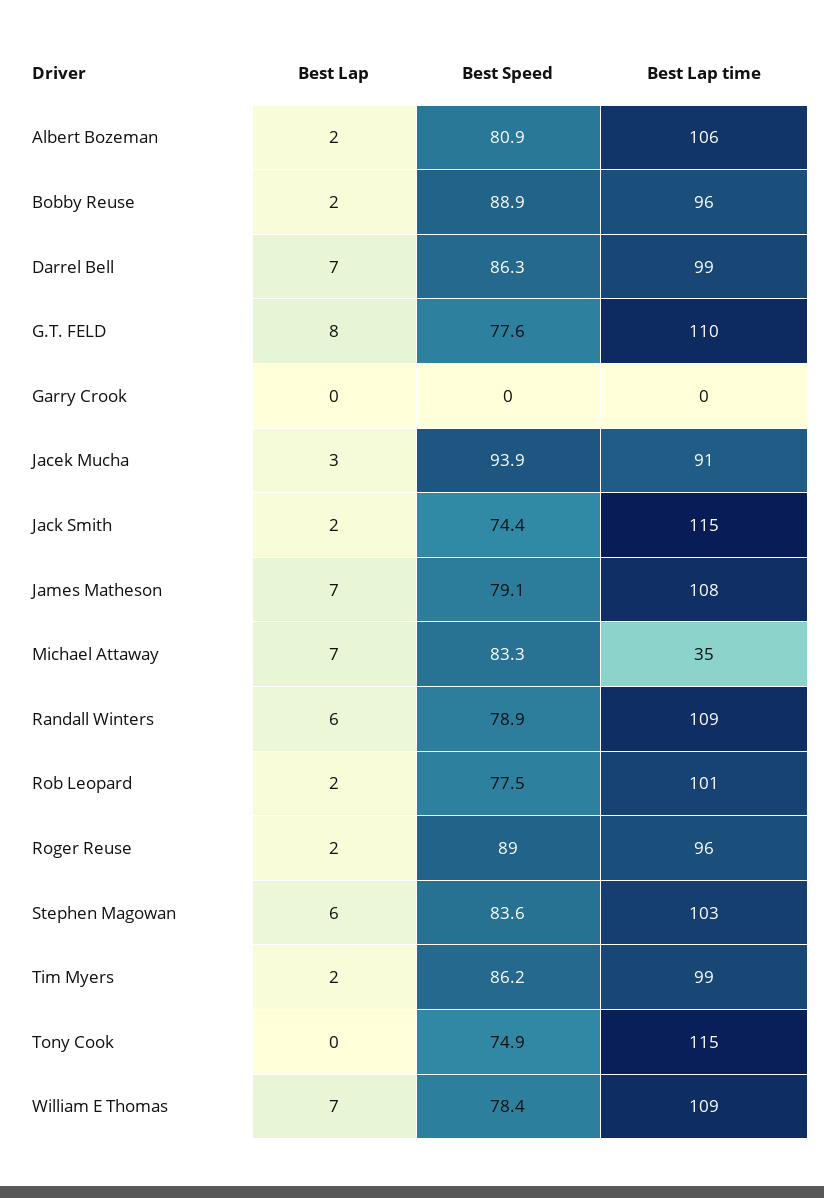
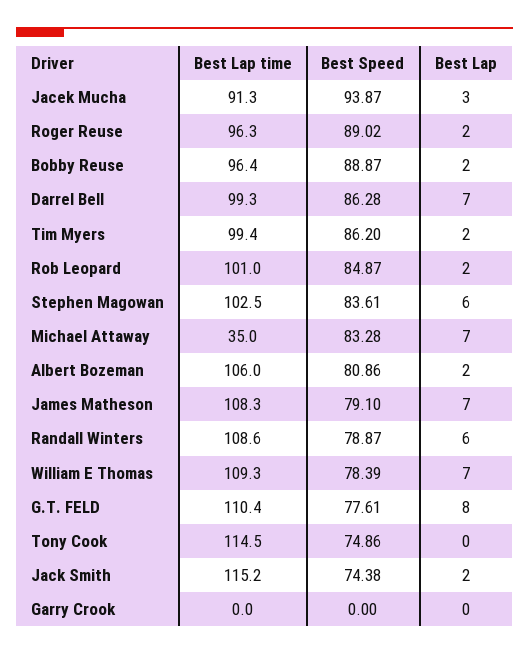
  {
    "Best Lap": {
      "Albert Bozeman": 2,
      "Bobby Reuse": 2,
      "Darrel Bell": 7,
      "G.T. FELD": 8,
      "Garry Crook": 0,
      "Jacek Mucha": 3,
      "Jack Smith": 2,
      "James Matheson": 7,
      "Michael Attaway": 7,
      "Randall Winters": 6,
      "Rob Leopard": 2,
      "Roger Reuse": 2,
      "Stephen Magowan": 6,
      "Tim Myers": 2,
      "Tony Cook": 0,
      "William E Thomas": 7
    },
    "Best Speed": {
      "Albert Bozeman": 80.86,
      "Bobby Reuse": 88.87,
      "Darrel Bell": 86.28,
      "G.T. FELD": 77.61,
      "Garry Crook": 0,
      "Jacek Mucha": 93.87,
      "Jack Smith": 74.38,
      "James Matheson": 79.1,
      "Michael Attaway": 83.28,
      "Randall Winters": 78.87,
-     "Rob Leopard": 77.5,
+     "Rob Leopard": 84.87,
      "Roger Reuse": 89.02,
      "Stephen Magowan": 83.61,
      "Tim Myers": 86.2,
      "Tony Cook": 74.86,
      "William E Thomas": 78.39
    },
    "Best Lap time": {
      "Albert Bozeman": 106,
      "Bobby Reuse": 96.4,
      "Darrel Bell": 99.3,
      "G.T. FELD": 110.4,
      "Garry Crook": 0,
      "Jacek Mucha": 91.3,
      "Jack Smith": 115.2,
      "James Matheson": 108.3,
      "Michael Attaway": 35,
      "Randall Winters": 108.6,
      "Rob Leopard": 101,
      "Roger Reuse": 96.3,
      "Stephen Magowan": 102.5,
      "Tim Myers": 99.4,
      "Tony Cook": 114.5,
      "William E Thomas": 109.3
    }
  }

